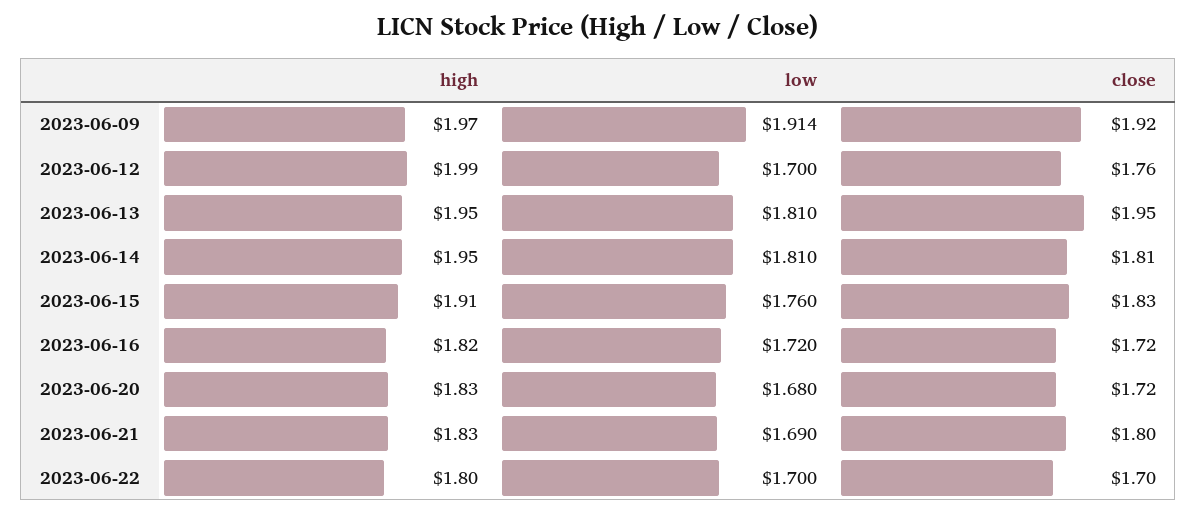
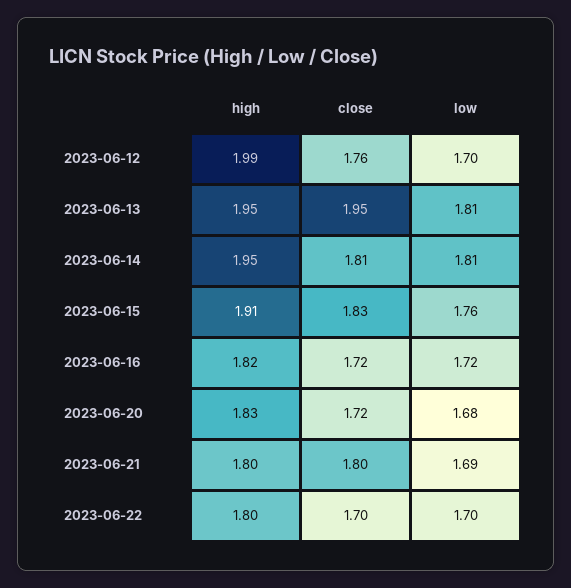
  {
    "high": {
-     "2023-06-09": 1.97,
      "2023-06-12": 1.99,
      "2023-06-13": 1.95,
      "2023-06-14": 1.95,
      "2023-06-15": 1.91,
      "2023-06-16": 1.82,
      "2023-06-20": 1.83,
-     "2023-06-21": 1.83,
+     "2023-06-21": 1.8,
      "2023-06-22": 1.8
    },
    "low": {
-     "2023-06-09": 1.914,
      "2023-06-12": 1.7,
      "2023-06-13": 1.81,
      "2023-06-14": 1.81,
      "2023-06-15": 1.76,
      "2023-06-16": 1.72,
      "2023-06-20": 1.68,
      "2023-06-21": 1.69,
      "2023-06-22": 1.7
    },
    "close": {
-     "2023-06-09": 1.92,
      "2023-06-12": 1.76,
      "2023-06-13": 1.95,
      "2023-06-14": 1.81,
      "2023-06-15": 1.83,
      "2023-06-16": 1.72,
      "2023-06-20": 1.72,
      "2023-06-21": 1.8,
      "2023-06-22": 1.7
    }
  }

